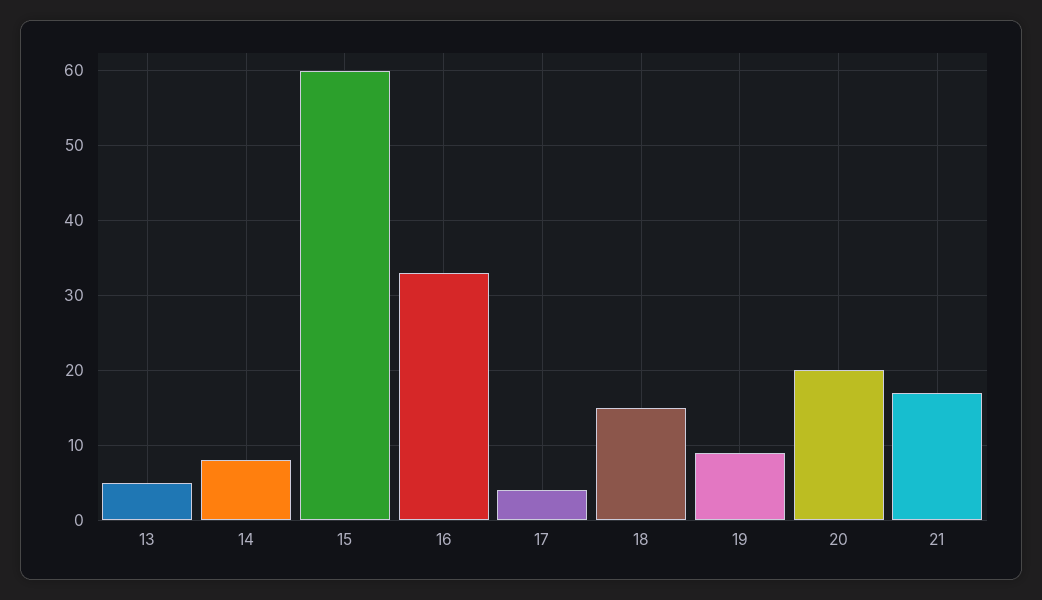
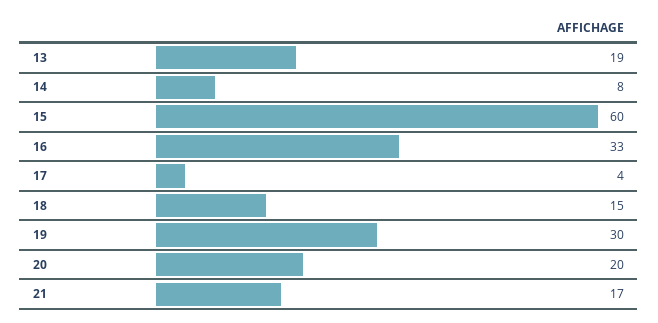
  {
-   "13": 5,
+   "13": 19,
    "14": 8,
    "15": 60,
    "16": 33,
    "17": 4,
    "18": 15,
-   "19": 9,
+   "19": 30,
    "20": 20,
    "21": 17
  }

